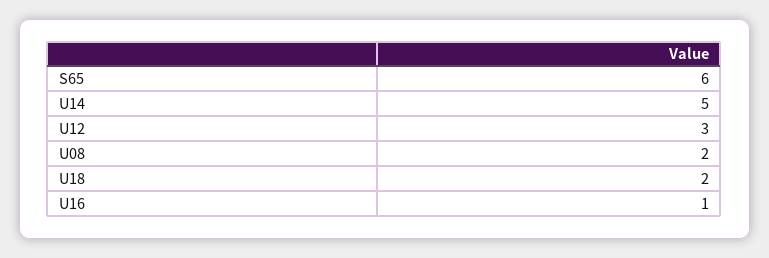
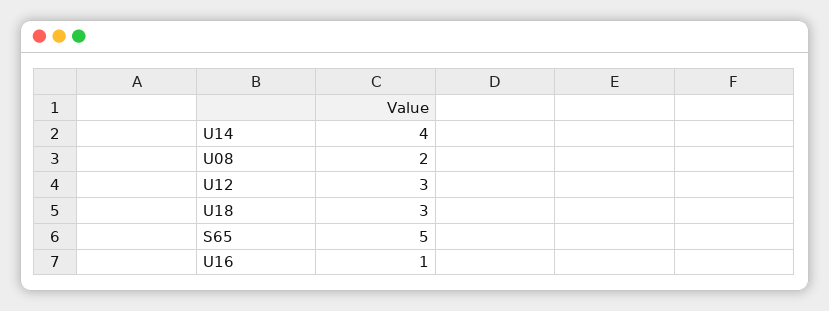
  {
-   "S65": 6,
+   "S65": 5,
-   "U14": 5,
+   "U14": 4,
    "U12": 3,
    "U08": 2,
-   "U18": 2,
+   "U18": 3,
    "U16": 1
  }

